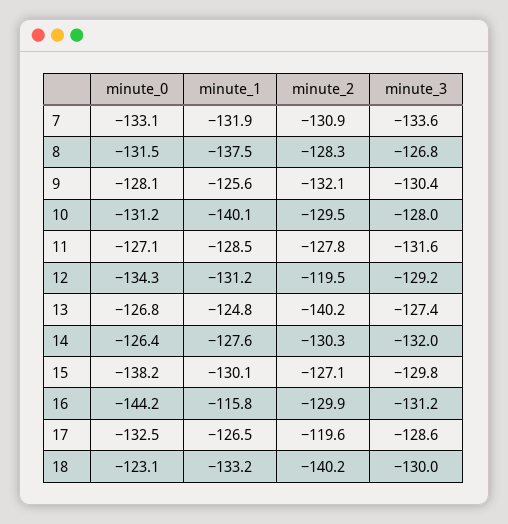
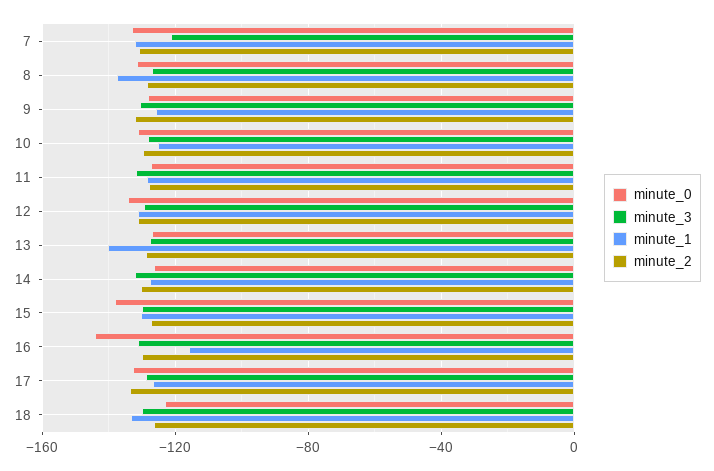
  {
    "minute_0": {
      "7": -133.1,
      "8": -131.5,
      "9": -128.1,
      "10": -131.2,
      "11": -127.1,
      "12": -134.3,
      "13": -126.8,
      "14": -126.4,
      "15": -138.2,
      "16": -144.2,
      "17": -132.5,
      "18": -123.1
    },
    "minute_1": {
      "7": -131.9,
      "8": -137.5,
      "9": -125.6,
-     "10": -140.1,
+     "10": -125,
      "11": -128.5,
      "12": -131.2,
-     "13": -124.8,
+     "13": -140,
      "14": -127.6,
      "15": -130.1,
      "16": -115.8,
      "17": -126.5,
      "18": -133.2
    },
    "minute_2": {
      "7": -130.9,
      "8": -128.3,
      "9": -132.1,
      "10": -129.5,
      "11": -127.8,
-     "12": -119.5,
+     "12": -130,
-     "13": -140.2,
+     "13": -130,
      "14": -130.3,
      "15": -127.1,
      "16": -129.9,
-     "17": -119.6,
+     "17": -135,
-     "18": -140.2
+     "18": -125
    },
    "minute_3": {
-     "7": -133.6,
+     "7": -120,
      "8": -126.8,
      "9": -130.4,
      "10": -128,
      "11": -131.6,
      "12": -129.2,
      "13": -127.4,
      "14": -132,
      "15": -129.8,
      "16": -131.2,
      "17": -128.6,
      "18": -130
    }
  }

